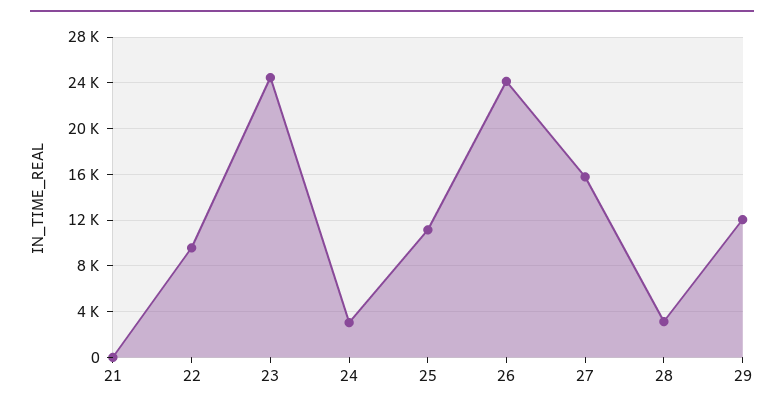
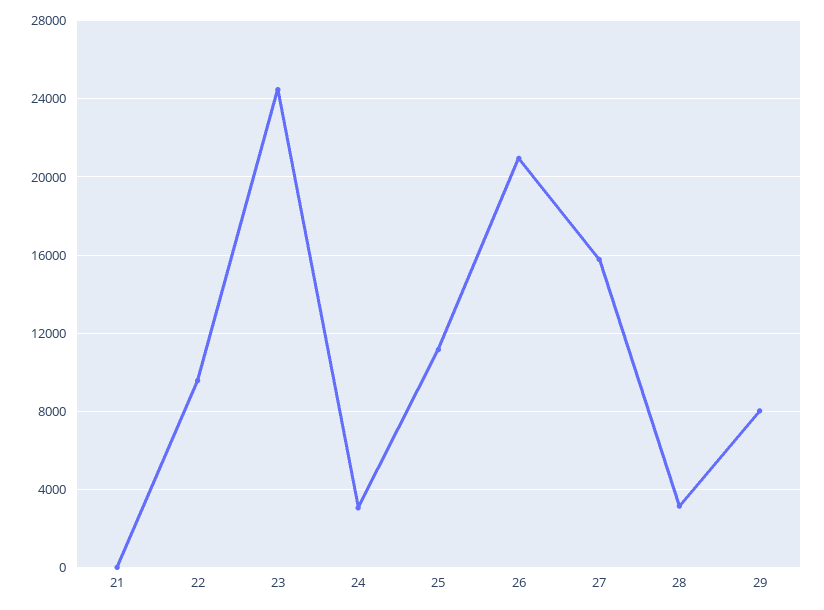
  {
    "21": 0,
    "22": 9500,
    "23": 24500,
    "24": 3000,
    "25": 11000,
-   "26": 24000,
+   "26": 21000,
    "27": 16000,
    "28": 3000,
-   "29": 12000
+   "29": 8000
  }

